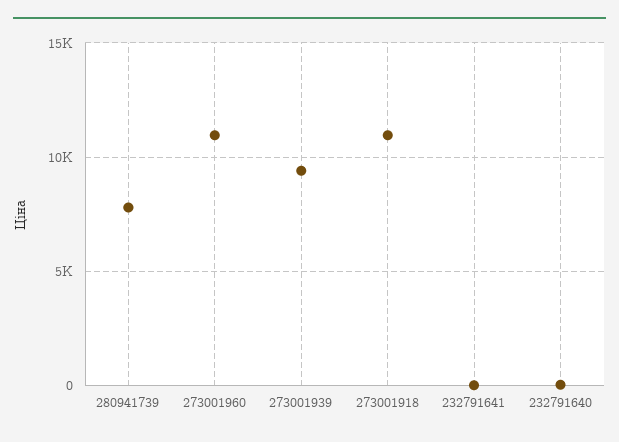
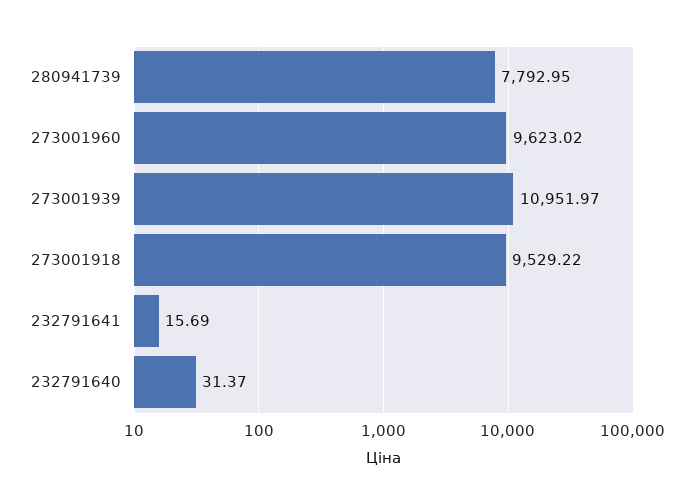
  {
    "280941739": 7792.95,
-   "273001960": 11000,
+   "273001960": 9623.02,
-   "273001939": 9500,
+   "273001939": 10951.97,
-   "273001918": 11000,
+   "273001918": 9529.22,
    "232791641": 15.69,
    "232791640": 31.37
  }

